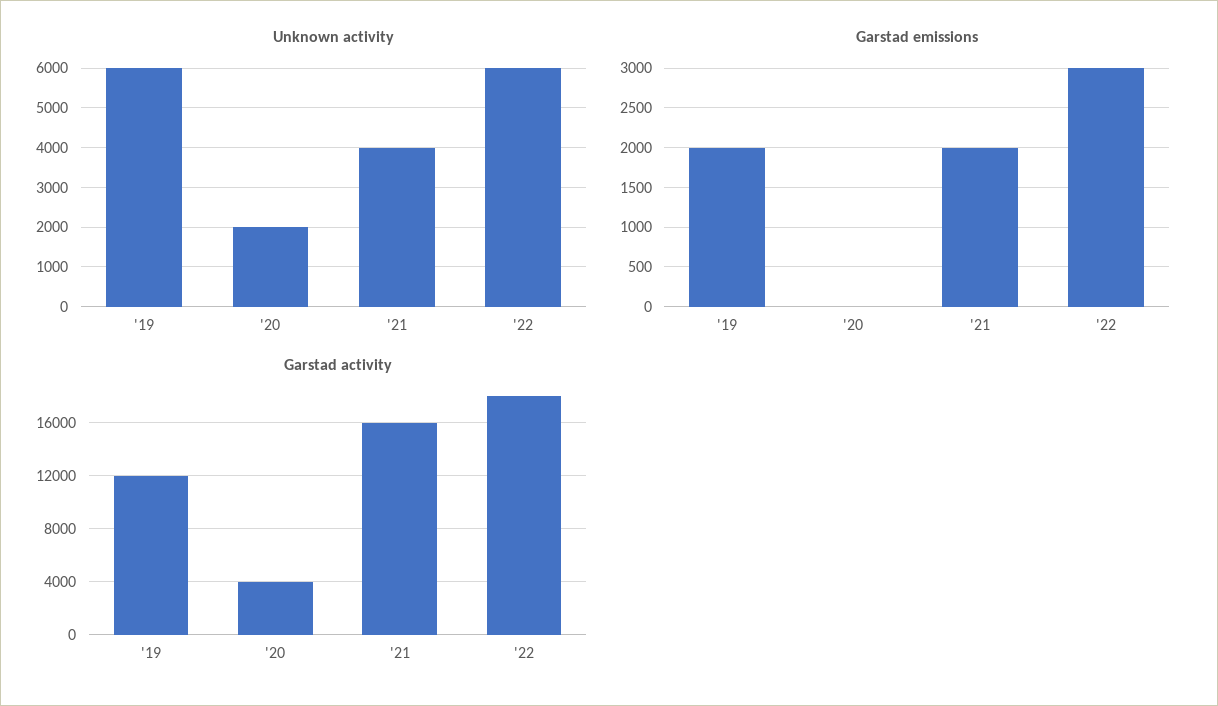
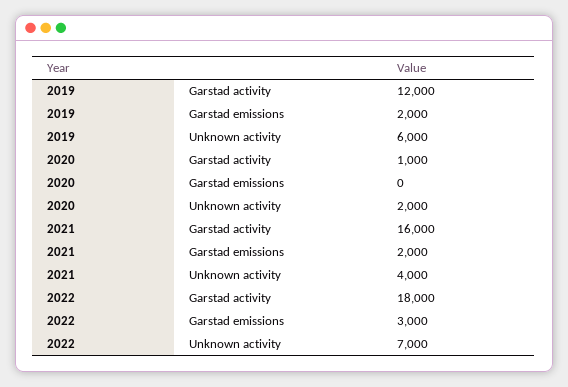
  {
    "Unknown activity": {
      "'19": 6000,
      "'20": 2000,
      "'21": 4000,
-     "'22": 6000
+     "'22": 7000
    },
    "Garstad emissions": {
      "'19": 2000,
      "'20": 0,
      "'21": 2000,
      "'22": 3000
    },
    "Garstad activity": {
      "'19": 12000,
-     "'20": 4000,
+     "'20": 1000,
      "'21": 16000,
      "'22": 18000
    }
  }

